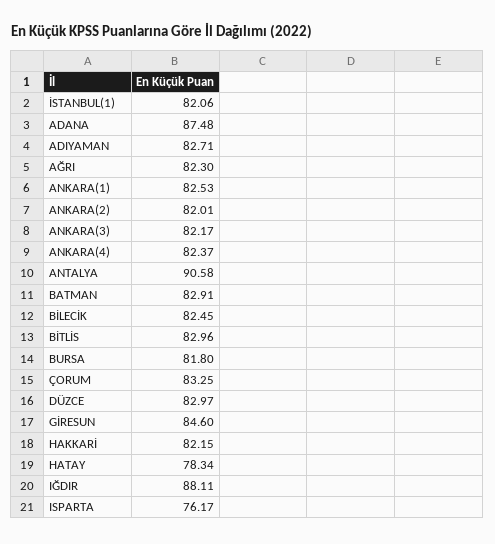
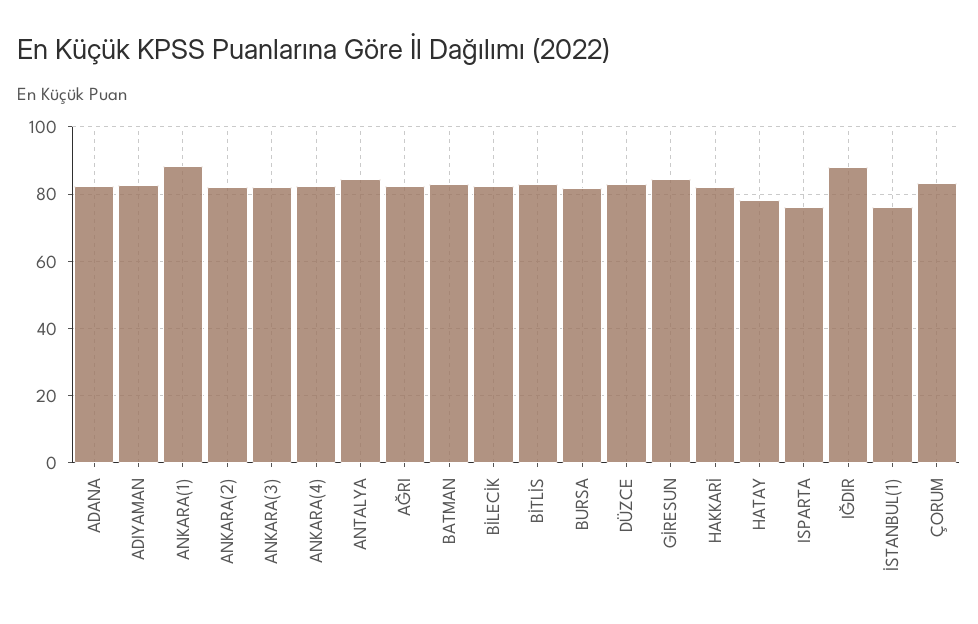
  {
-   "İSTANBUL(1)": 82.06,
+   "İSTANBUL(1)": 76,
-   "ADANA": 87.48,
+   "ADANA": 82,
    "ADIYAMAN": 82.71,
    "AĞRI": 82.3,
-   "ANKARA(1)": 82.53,
+   "ANKARA(1)": 88,
    "ANKARA(2)": 82.01,
    "ANKARA(3)": 82.17,
    "ANKARA(4)": 82.37,
-   "ANTALYA": 90.58,
+   "ANTALYA": 84,
    "BATMAN": 82.91,
    "BİLECİK": 82.45,
    "BİTLİS": 82.96,
    "BURSA": 81.8,
    "ÇORUM": 83.25,
    "DÜZCE": 82.97,
    "GİRESUN": 84.6,
    "HAKKARİ": 82.15,
    "HATAY": 78.34,
    "IĞDIR": 88.11,
    "ISPARTA": 76.17
  }

